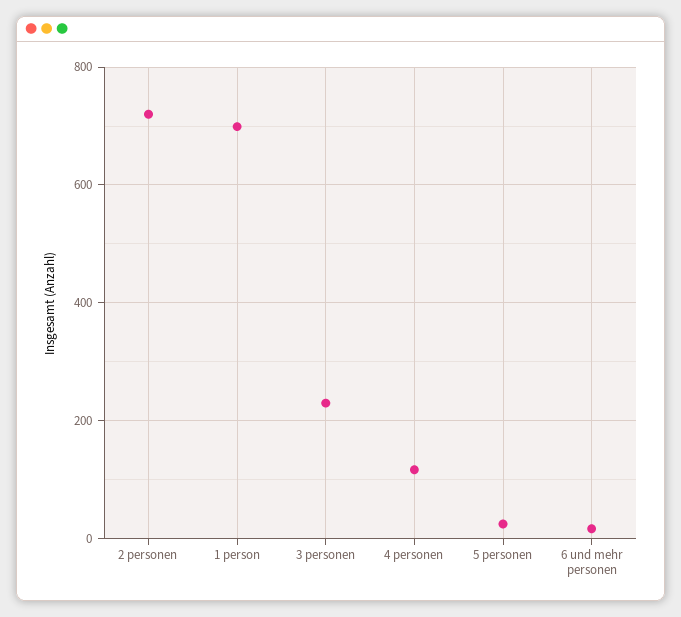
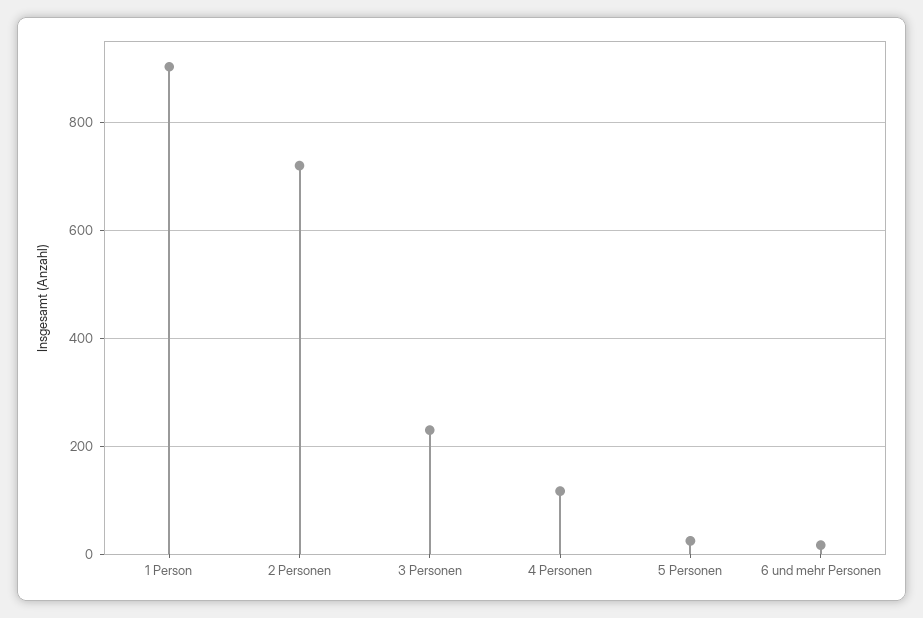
  {
    "2 personen": 720,
-   "1 person": 700,
+   "1 person": 900,
    "3 personen": 240,
    "4 personen": 120,
    "5 personen": 20,
    "6 und mehr personen": 20
  }

